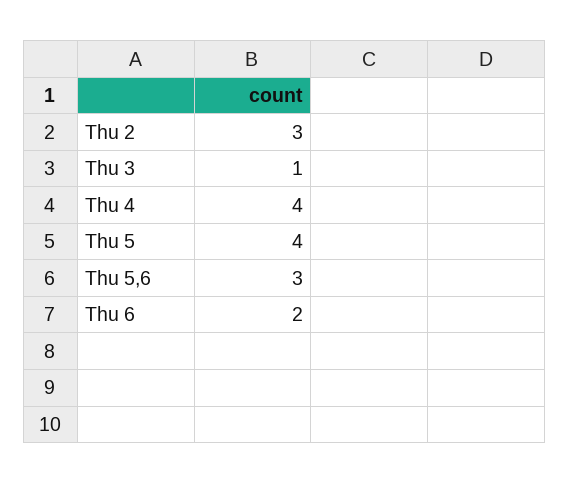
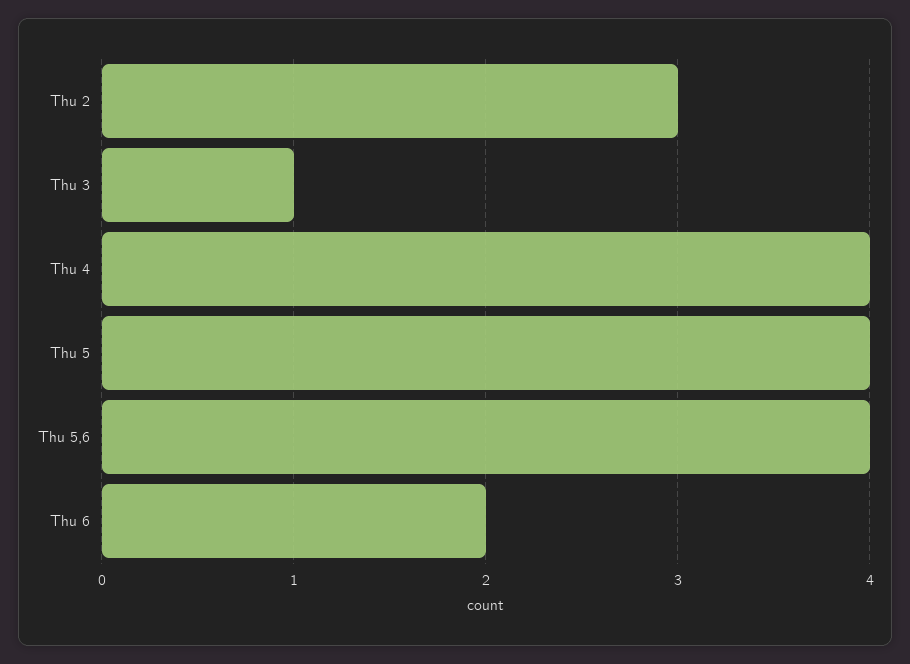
  {
    "Thu 2": 3,
    "Thu 3": 1,
    "Thu 4": 4,
    "Thu 5": 4,
-   "Thu 5,6": 3,
+   "Thu 5,6": 4,
    "Thu 6": 2
  }

